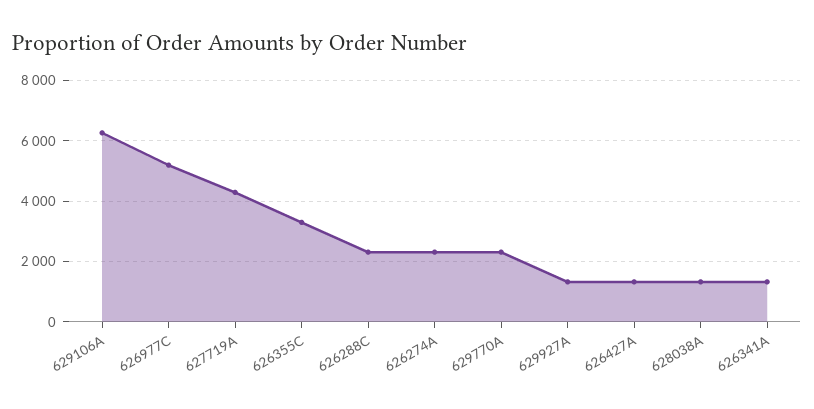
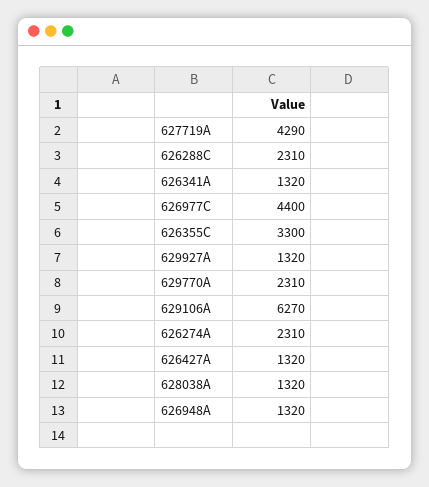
  {
    "629106A": 6270,
-   "626977C": 5200,
+   "626977C": 4400,
    "627719A": 4290,
    "626355C": 3300,
    "626288C": 2310,
    "626274A": 2310,
    "629770A": 2310,
    "629927A": 1320,
    "626427A": 1320,
    "628038A": 1320,
-   "626341A": 1320
+   "626341A": 1320,
+   "626948A": 1320
  }

